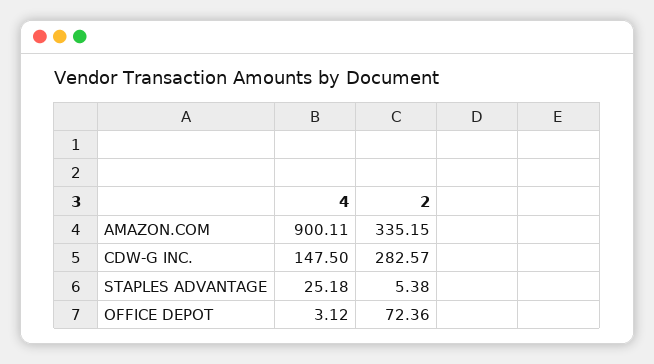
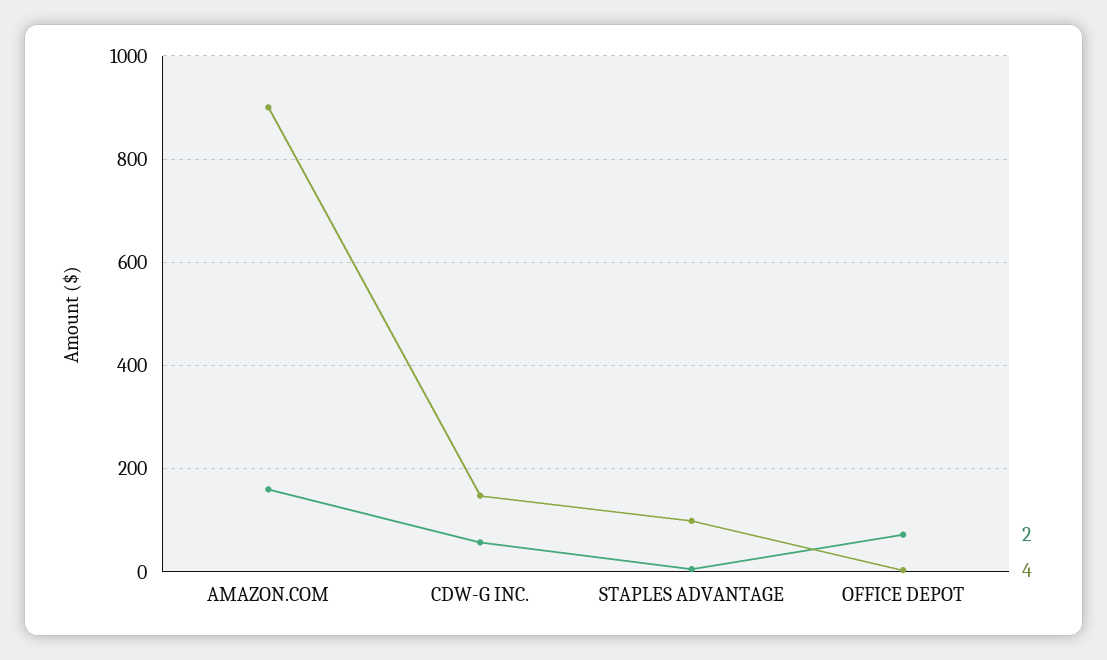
  {
    "4": {
      "AMAZON.COM": 900.11,
      "CDW-G INC.": 147.5,
-     "STAPLES ADVANTAGE": 25.18,
+     "STAPLES ADVANTAGE": 100,
      "OFFICE DEPOT": 3.12
    },
    "2": {
-     "AMAZON.COM": 335.15,
+     "AMAZON.COM": 160,
-     "CDW-G INC.": 282.57,
+     "CDW-G INC.": 60,
      "STAPLES ADVANTAGE": 5.38,
      "OFFICE DEPOT": 72.36
    }
  }

